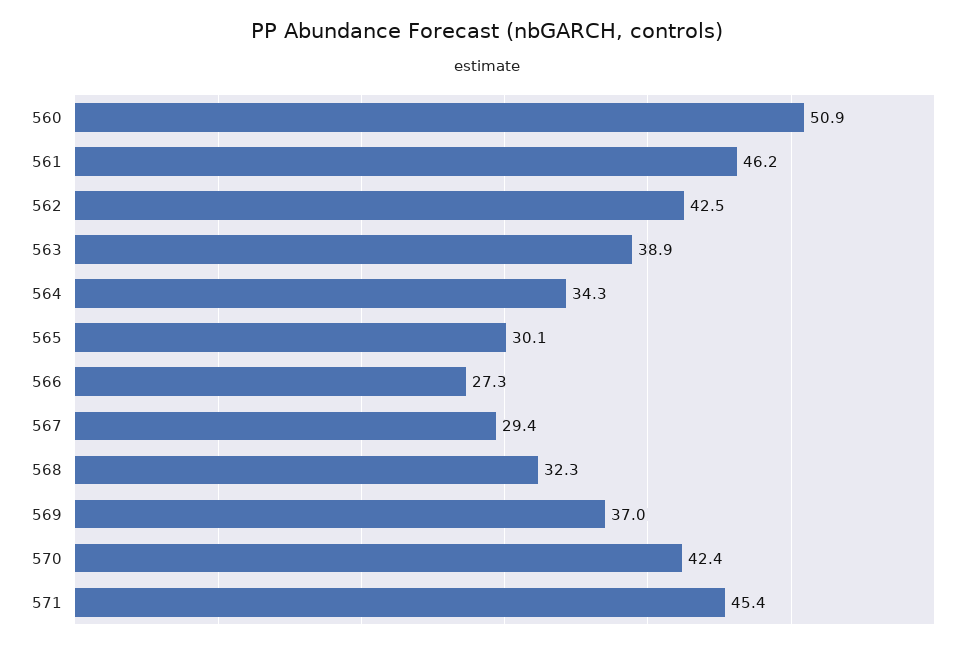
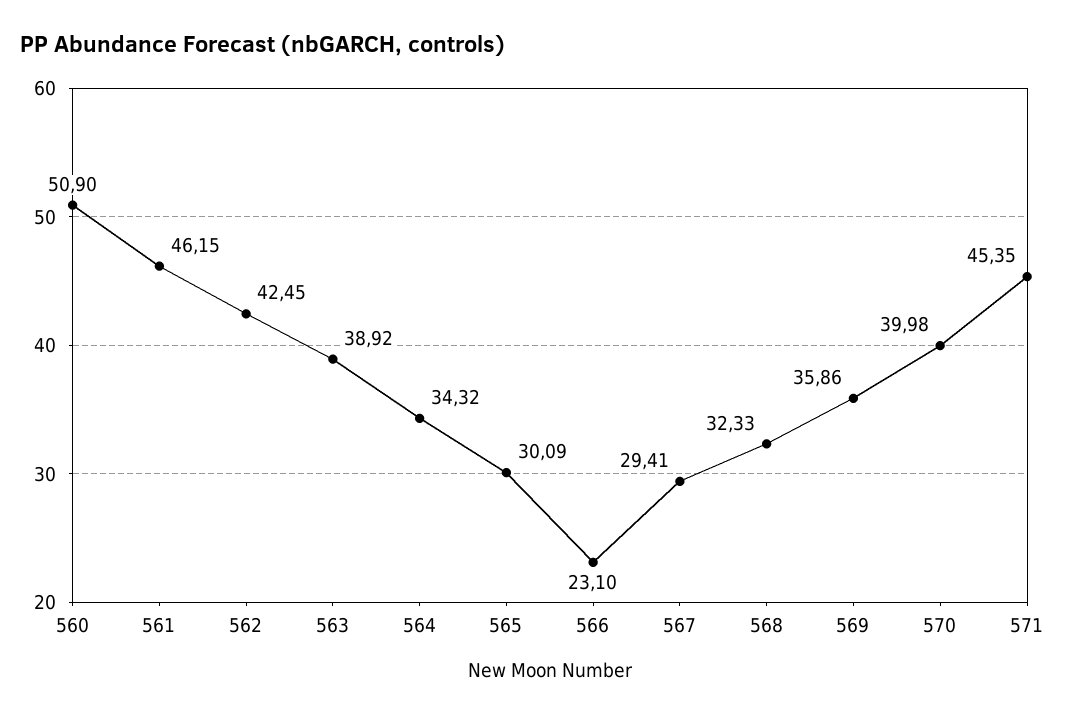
  {
    "560": 50.9,
    "561": 46.15,
    "562": 42.45,
    "563": 38.92,
    "564": 34.32,
    "565": 30.09,
-   "566": 27.3,
+   "566": 23.1,
    "567": 29.41,
    "568": 32.33,
-   "569": 37,
+   "569": 35.86,
-   "570": 42.4,
+   "570": 39.98,
    "571": 45.35
  }

